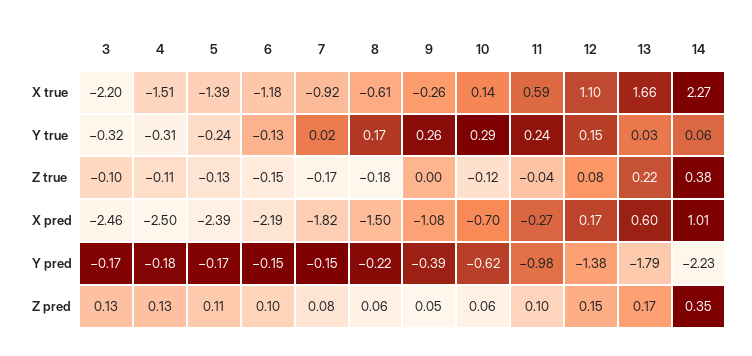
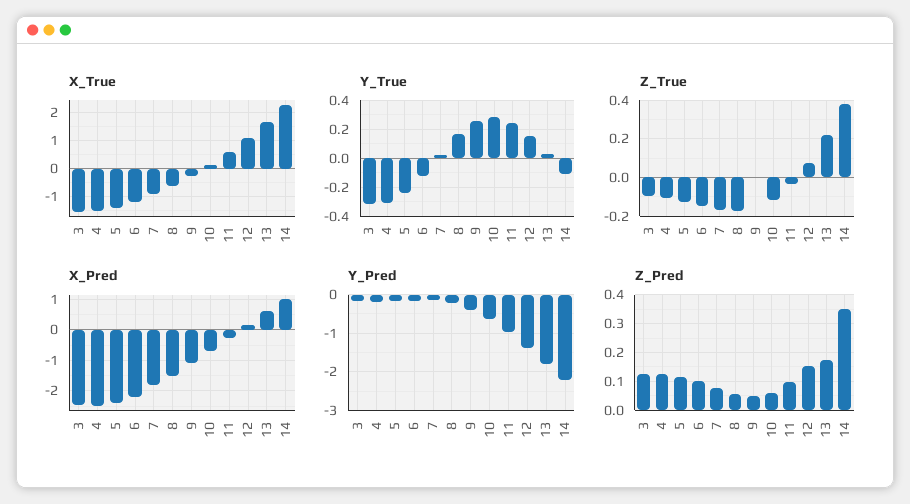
  {
    "X true": {
-     "3": -2.2,
+     "3": -1.5,
      "4": -1.51,
      "5": -1.39,
      "6": -1.18,
      "7": -0.92,
      "8": -0.61,
      "9": -0.26,
      "10": 0.14,
      "11": 0.59,
      "12": 1.1,
      "13": 1.66,
      "14": 2.27
    },
    "Y true": {
      "3": -0.32,
      "4": -0.31,
      "5": -0.24,
      "6": -0.13,
      "7": 0.02,
      "8": 0.17,
      "9": 0.26,
      "10": 0.29,
      "11": 0.24,
      "12": 0.15,
      "13": 0.03,
-     "14": 0.06
+     "14": -0.1
    },
    "Z true": {
      "3": -0.1,
      "4": -0.11,
      "5": -0.13,
      "6": -0.15,
      "7": -0.17,
      "8": -0.18,
      "9": 0,
      "10": -0.12,
      "11": -0.04,
      "12": 0.08,
      "13": 0.22,
      "14": 0.38
    },
    "X pred": {
      "3": -2.46,
      "4": -2.5,
      "5": -2.39,
      "6": -2.19,
      "7": -1.82,
      "8": -1.5,
      "9": -1.08,
      "10": -0.7,
      "11": -0.27,
      "12": 0.17,
      "13": 0.6,
      "14": 1.01
    },
    "Y pred": {
      "3": -0.17,
      "4": -0.18,
      "5": -0.17,
      "6": -0.15,
      "7": -0.15,
      "8": -0.22,
      "9": -0.39,
      "10": -0.62,
      "11": -0.98,
      "12": -1.38,
      "13": -1.79,
      "14": -2.23
    },
    "Z pred": {
      "3": 0.13,
      "4": 0.13,
      "5": 0.11,
      "6": 0.1,
      "7": 0.08,
      "8": 0.06,
      "9": 0.05,
      "10": 0.06,
      "11": 0.1,
      "12": 0.15,
      "13": 0.17,
      "14": 0.35
    }
  }

